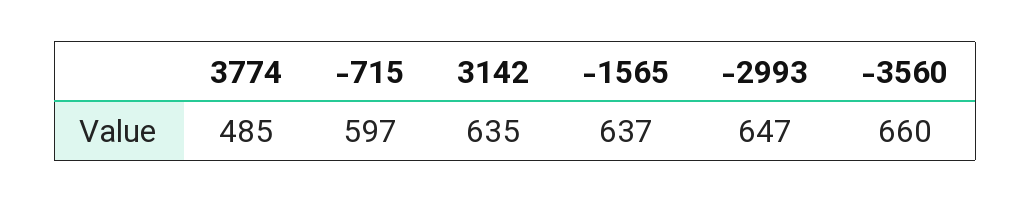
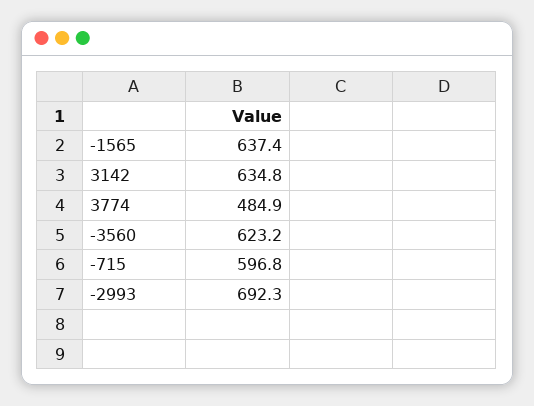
  {
    "3774": 484.9,
    "-715": 596.8,
    "3142": 634.8,
    "-1565": 637.4,
-   "-2993": 647,
+   "-2993": 692.3,
-   "-3560": 660
+   "-3560": 623.2
  }

